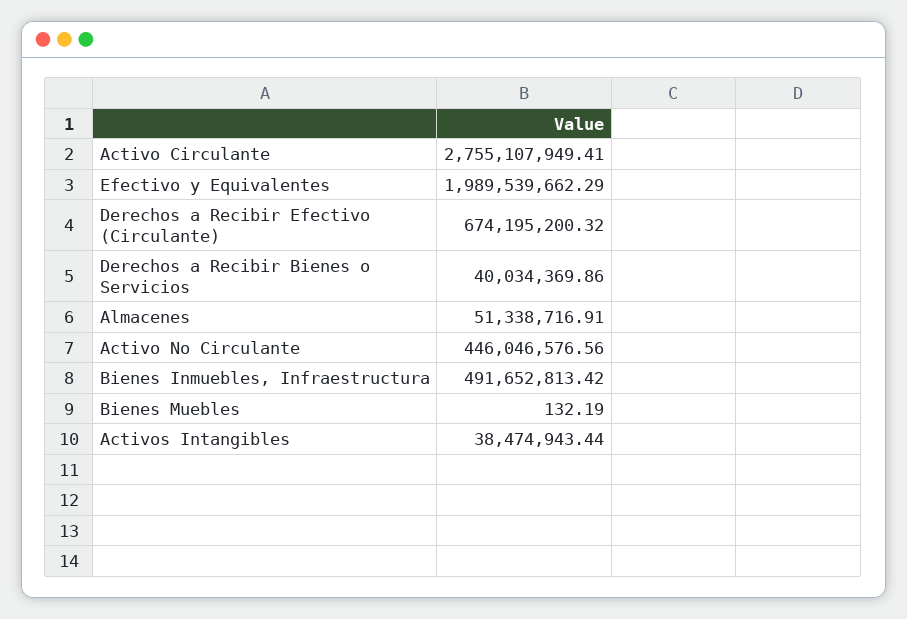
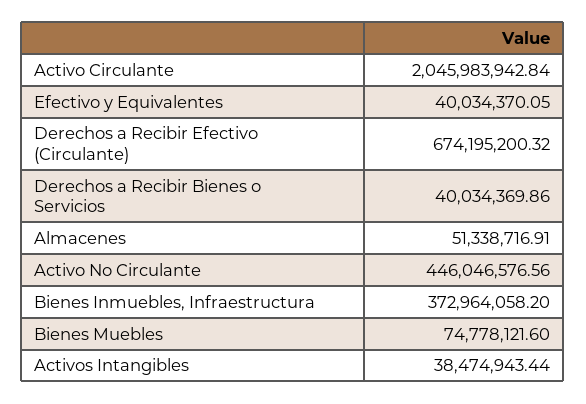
  {
-   "Activo Circulante": 2755107949.41,
+   "Activo Circulante": 2045983942.84,
-   "Efectivo y Equivalentes": 1989539662.29,
+   "Efectivo y Equivalentes": 40034370.05,
    "Derechos a Recibir Efectivo (Circulante)": 674195200.32,
    "Derechos a Recibir Bienes o Servicios": 40034369.86,
    "Almacenes": 51338716.91,
    "Activo No Circulante": 446046576.56,
-   "Bienes Inmuebles, Infraestructura": 491652813.42,
+   "Bienes Inmuebles, Infraestructura": 372964058.2,
-   "Bienes Muebles": 132.19,
+   "Bienes Muebles": 74778121.6,
    "Activos Intangibles": 38474943.44
  }

